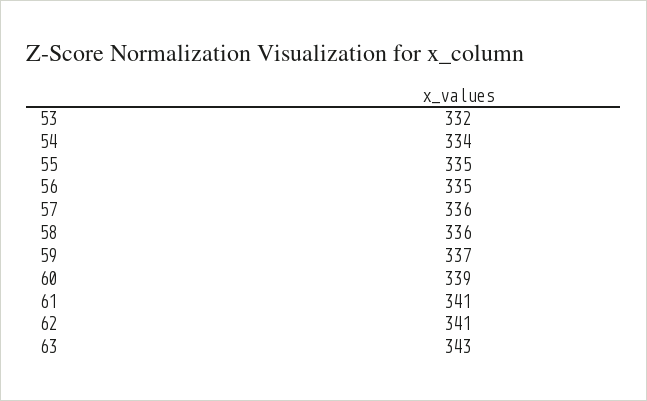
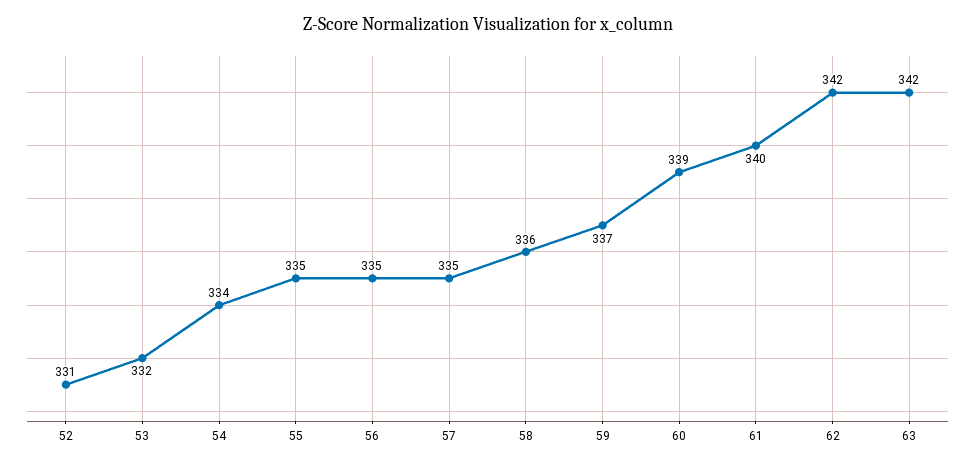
  {
    "53": 332,
    "54": 334,
    "55": 335,
    "56": 335,
-   "57": 336,
+   "57": 335,
    "58": 336,
    "59": 337,
    "60": 339,
-   "61": 341,
+   "61": 340,
-   "62": 341,
+   "62": 342,
-   "63": 343
+   "63": 342,
+   "52": 331
  }

